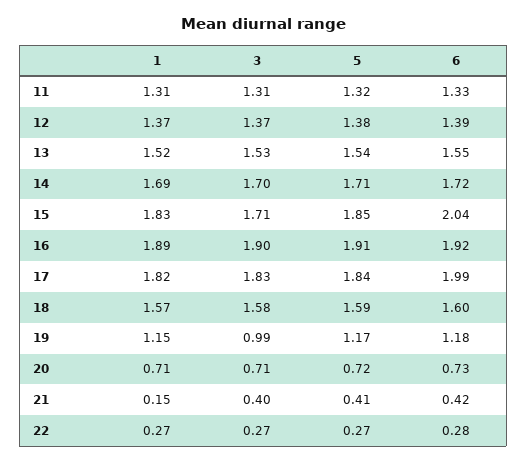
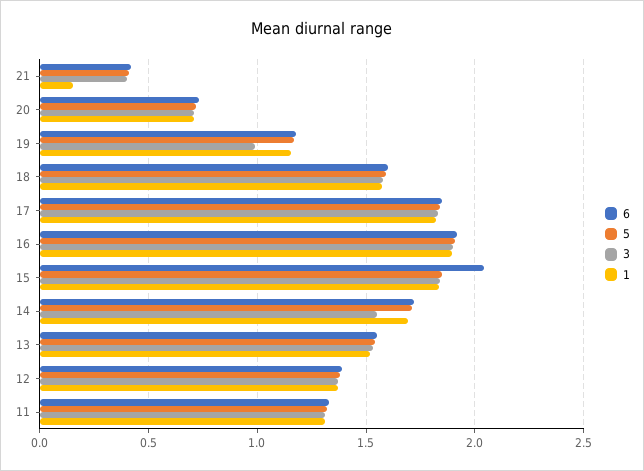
  {
    "1": {
      "11": 1.31,
      "12": 1.37,
      "13": 1.52,
      "14": 1.69,
      "15": 1.83,
      "16": 1.89,
      "17": 1.82,
      "18": 1.57,
      "19": 1.15,
      "20": 0.71,
-     "21": 0.15,
+     "21": 0.15
-     "22": 0.27
    },
    "3": {
      "11": 1.31,
      "12": 1.37,
      "13": 1.53,
-     "14": 1.7,
+     "14": 1.55,
-     "15": 1.71,
+     "15": 1.85,
      "16": 1.9,
      "17": 1.83,
      "18": 1.58,
      "19": 0.99,
      "20": 0.71,
-     "21": 0.4,
+     "21": 0.4
-     "22": 0.27
    },
    "5": {
      "11": 1.32,
      "12": 1.38,
      "13": 1.54,
      "14": 1.71,
      "15": 1.85,
      "16": 1.91,
      "17": 1.84,
      "18": 1.59,
      "19": 1.17,
      "20": 0.72,
-     "21": 0.41,
+     "21": 0.41
-     "22": 0.27
    },
    "6": {
      "11": 1.33,
      "12": 1.39,
      "13": 1.55,
      "14": 1.72,
      "15": 2.04,
      "16": 1.92,
-     "17": 1.99,
+     "17": 1.85,
      "18": 1.6,
      "19": 1.18,
      "20": 0.73,
-     "21": 0.42,
+     "21": 0.42
-     "22": 0.28
    }
  }

